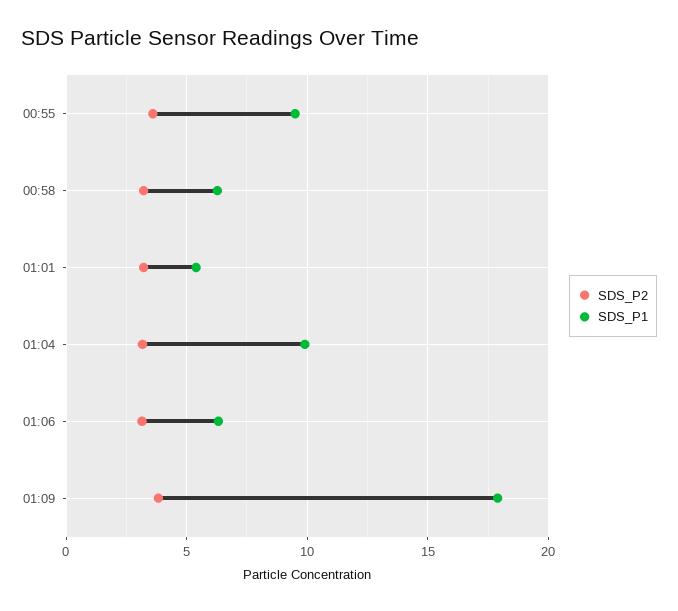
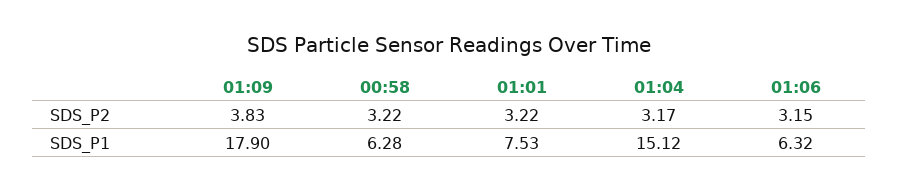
  {
    "SDS_P2": {
-     "00:55": 3.5,
      "00:58": 3.22,
      "01:01": 3.22,
      "01:04": 3.17,
      "01:06": 3.15,
      "01:09": 3.83
    },
    "SDS_P1": {
-     "00:55": 9.5,
      "00:58": 6.28,
-     "01:01": 5.5,
+     "01:01": 7.53,
-     "01:04": 10,
+     "01:04": 15.12,
      "01:06": 6.32,
      "01:09": 17.9
    }
  }

